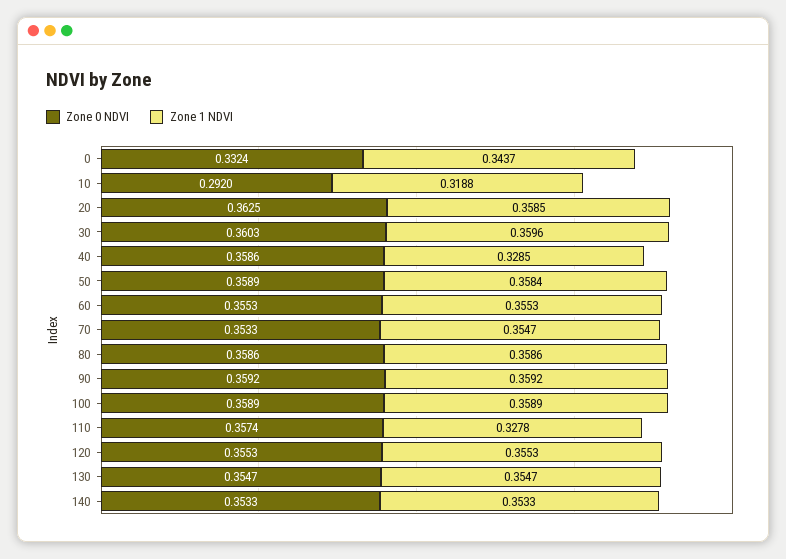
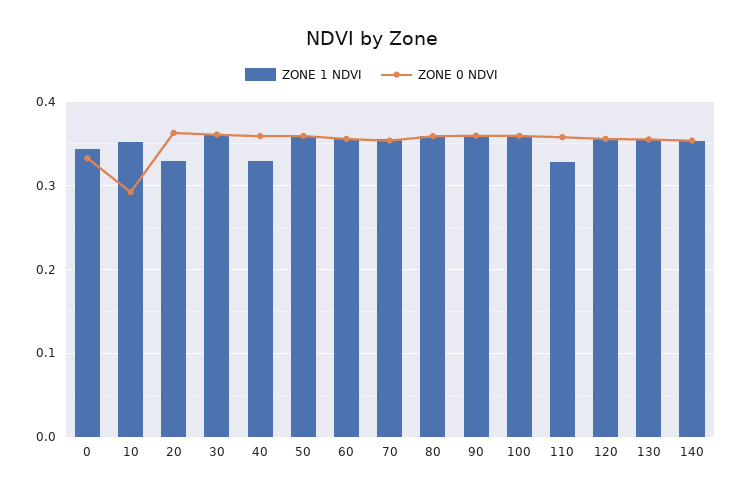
  {
    "Zone 0 NDVI": {
      "0": 0.3324,
      "10": 0.292,
      "20": 0.3625,
      "30": 0.3603,
      "40": 0.3586,
      "50": 0.3589,
      "60": 0.3553,
      "70": 0.3533,
      "80": 0.3586,
      "90": 0.3592,
      "100": 0.3589,
      "110": 0.3574,
      "120": 0.3553,
      "130": 0.3547,
      "140": 0.3533
    },
    "Zone 1 NDVI": {
      "0": 0.3437,
-     "10": 0.3188,
+     "10": 0.35,
-     "20": 0.3585,
+     "20": 0.33,
      "30": 0.3596,
      "40": 0.3285,
      "50": 0.3584,
      "60": 0.3553,
      "70": 0.3547,
      "80": 0.3586,
      "90": 0.3592,
      "100": 0.3589,
      "110": 0.3278,
      "120": 0.3553,
      "130": 0.3547,
      "140": 0.3533
    }
  }

